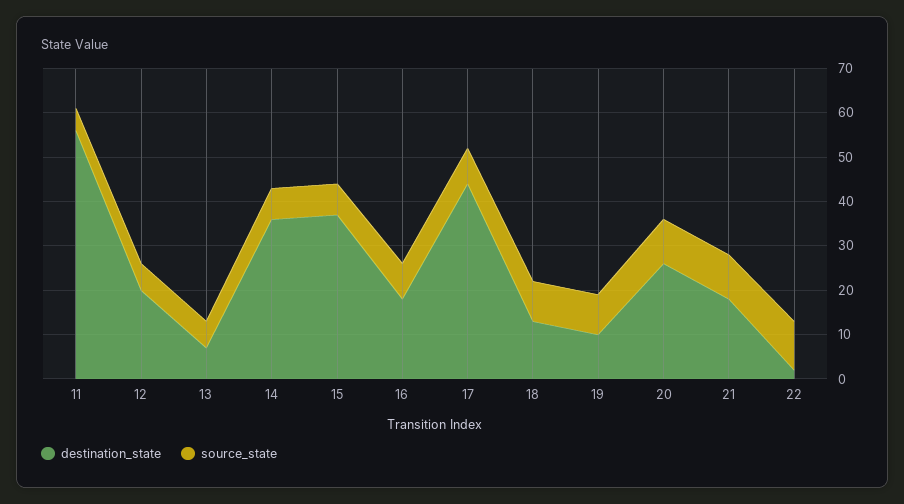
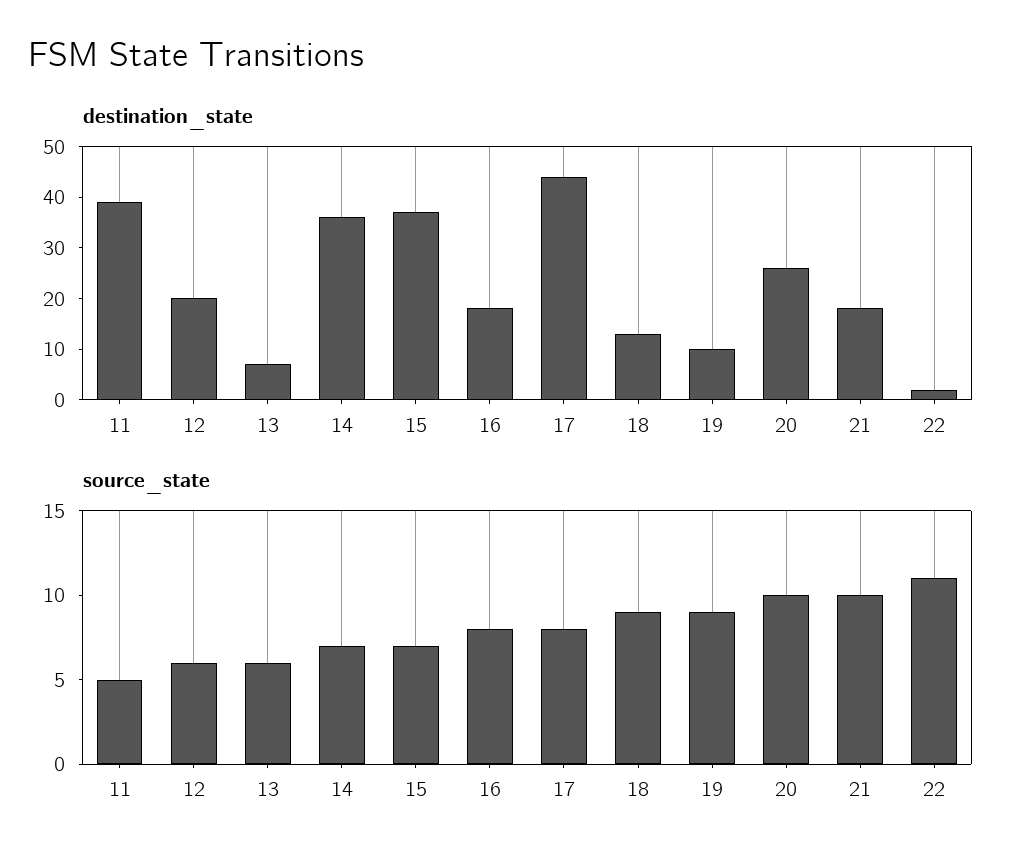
  {
    "destination_state": {
-     "11": 55,
+     "11": 40,
      "12": 20,
      "13": 5,
      "14": 35,
      "15": 35,
      "16": 20,
      "17": 45,
      "18": 15,
      "19": 10,
      "20": 25,
      "21": 20,
      "22": 0
    },
    "source_state": {
      "11": 5,
      "12": 6,
      "13": 6,
      "14": 7,
      "15": 7,
      "16": 8,
      "17": 8,
      "18": 9,
      "19": 9,
      "20": 10,
      "21": 10,
      "22": 11
    }
  }

